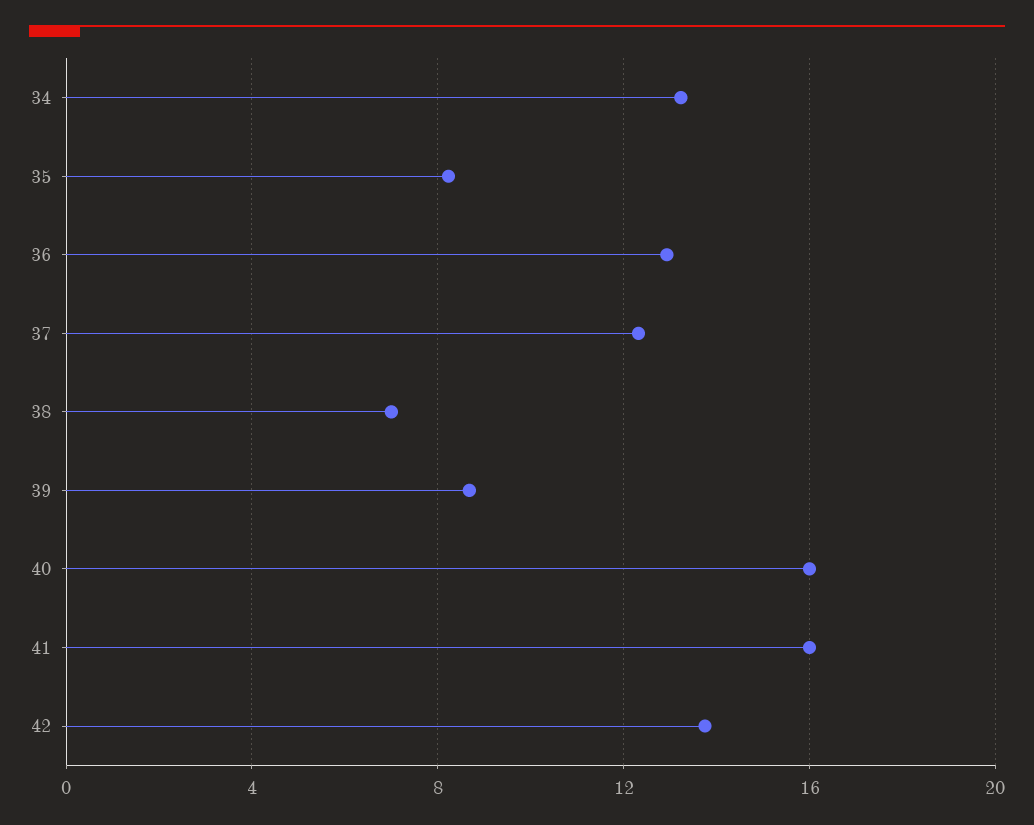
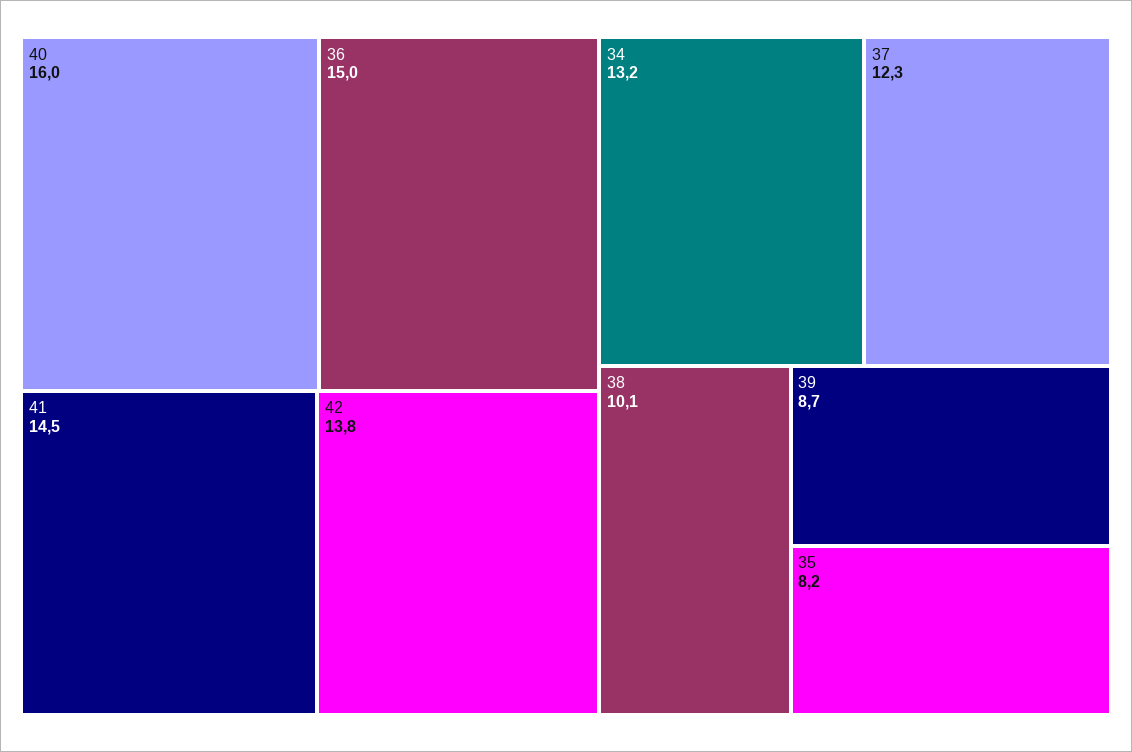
  {
    "34": 13.2,
    "35": 8.2,
-   "36": 13,
+   "36": 15,
    "37": 12.3,
-   "38": 7,
+   "38": 10.1,
    "39": 8.7,
    "40": 16,
-   "41": 16,
+   "41": 14.5,
    "42": 13.8
  }

